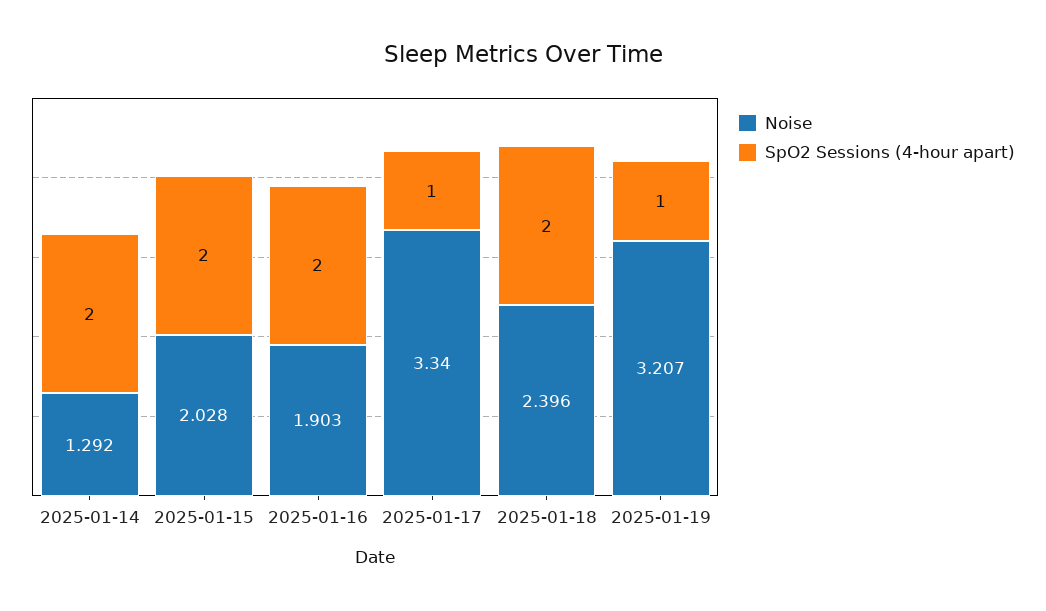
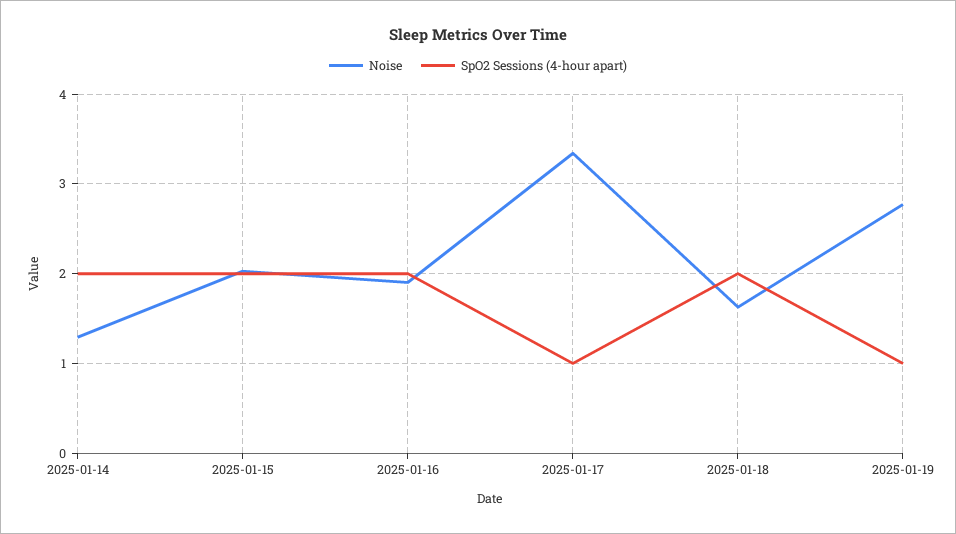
  {
    "Noise": {
      "2025-01-14": 1.292,
      "2025-01-15": 2.028,
      "2025-01-16": 1.903,
      "2025-01-17": 3.34,
-     "2025-01-18": 2.396,
+     "2025-01-18": 1.6,
-     "2025-01-19": 3.207
+     "2025-01-19": 2.8
    },
    "SpO2 Sessions (4-hour apart)": {
      "2025-01-14": 2,
      "2025-01-15": 2,
      "2025-01-16": 2,
      "2025-01-17": 1,
      "2025-01-18": 2,
      "2025-01-19": 1
    }
  }

